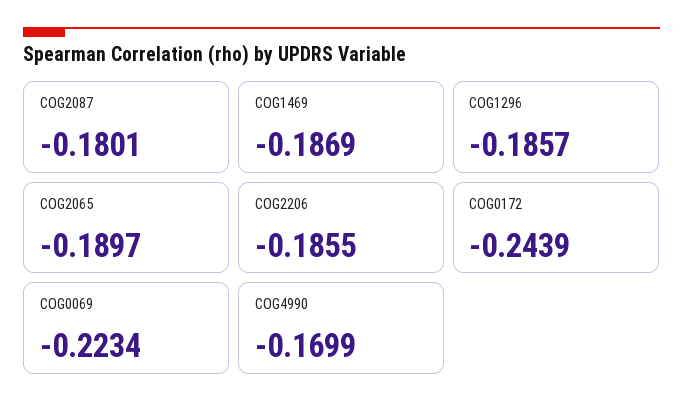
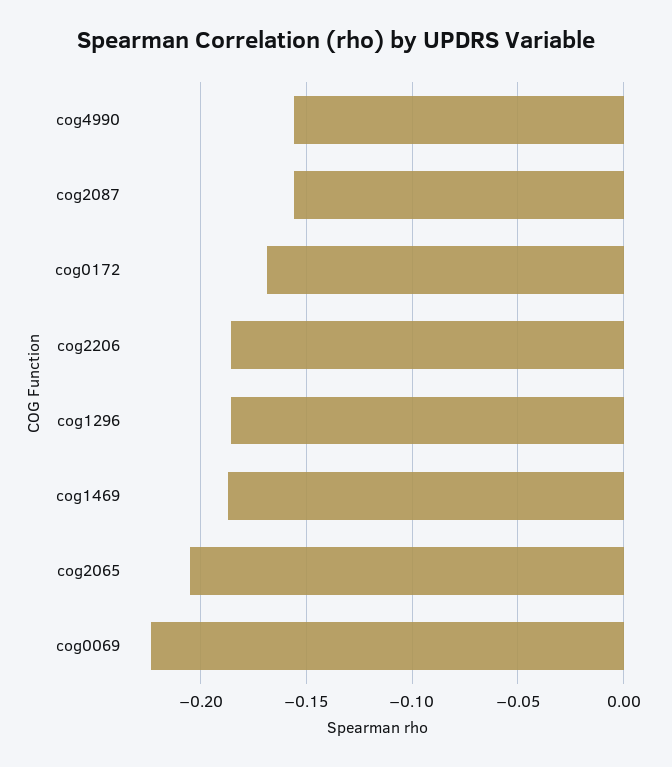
  {
-   "COG2087": -0.1801,
+   "COG2087": -0.155,
    "COG1469": -0.1869,
    "COG1296": -0.1857,
-   "COG2065": -0.1897,
+   "COG2065": -0.205,
    "COG2206": -0.1855,
-   "COG0172": -0.2439,
+   "COG0172": -0.17,
    "COG0069": -0.2234,
-   "COG4990": -0.1699
+   "COG4990": -0.155
  }

